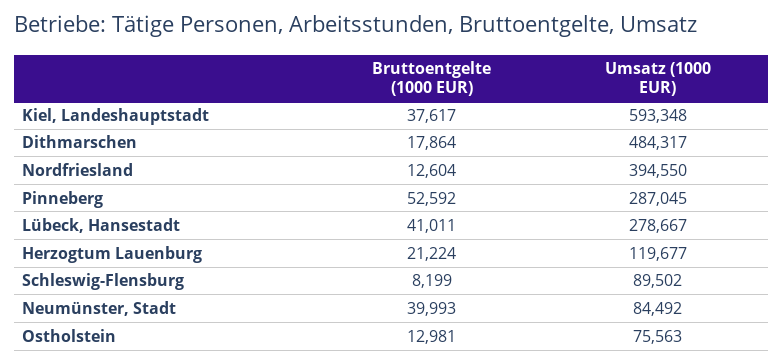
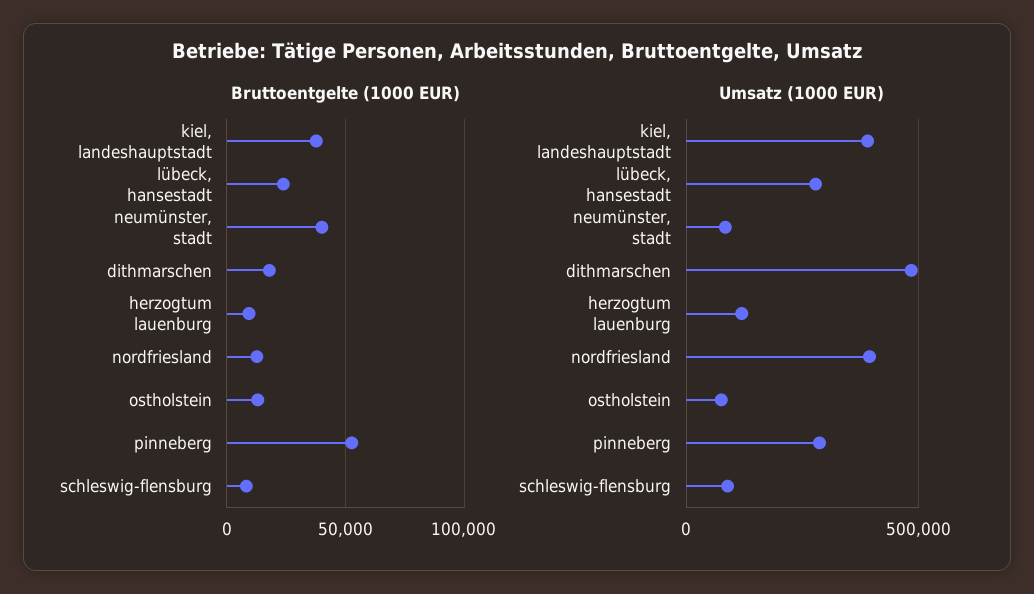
  {
    "Bruttoentgelte (1000 EUR)": {
      "Kiel, Landeshauptstadt": 37617,
      "Dithmarschen": 17864,
      "Nordfriesland": 12604,
      "Pinneberg": 52592,
-     "Lübeck, Hansestadt": 41011,
+     "Lübeck, Hansestadt": 25000,
-     "Herzogtum Lauenburg": 21224,
+     "Herzogtum Lauenburg": 10000,
      "Schleswig-Flensburg": 8199,
      "Neumünster, Stadt": 39993,
      "Ostholstein": 12981
    },
    "Umsatz (1000 EUR)": {
-     "Kiel, Landeshauptstadt": 593348,
+     "Kiel, Landeshauptstadt": 400000,
      "Dithmarschen": 484317,
      "Nordfriesland": 394550,
      "Pinneberg": 287045,
      "Lübeck, Hansestadt": 278667,
      "Herzogtum Lauenburg": 119677,
      "Schleswig-Flensburg": 89502,
      "Neumünster, Stadt": 84492,
      "Ostholstein": 75563
    }
  }

